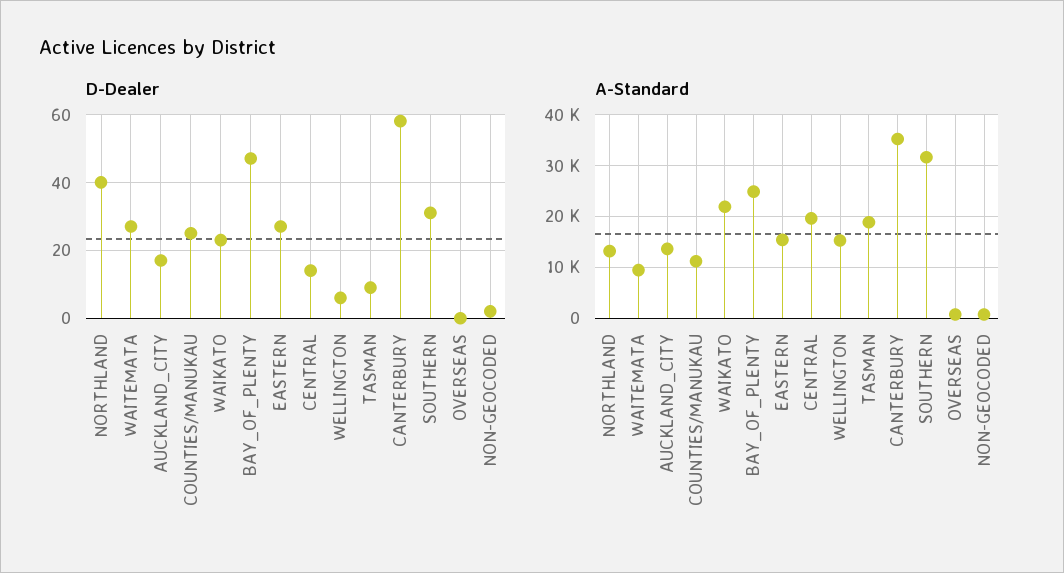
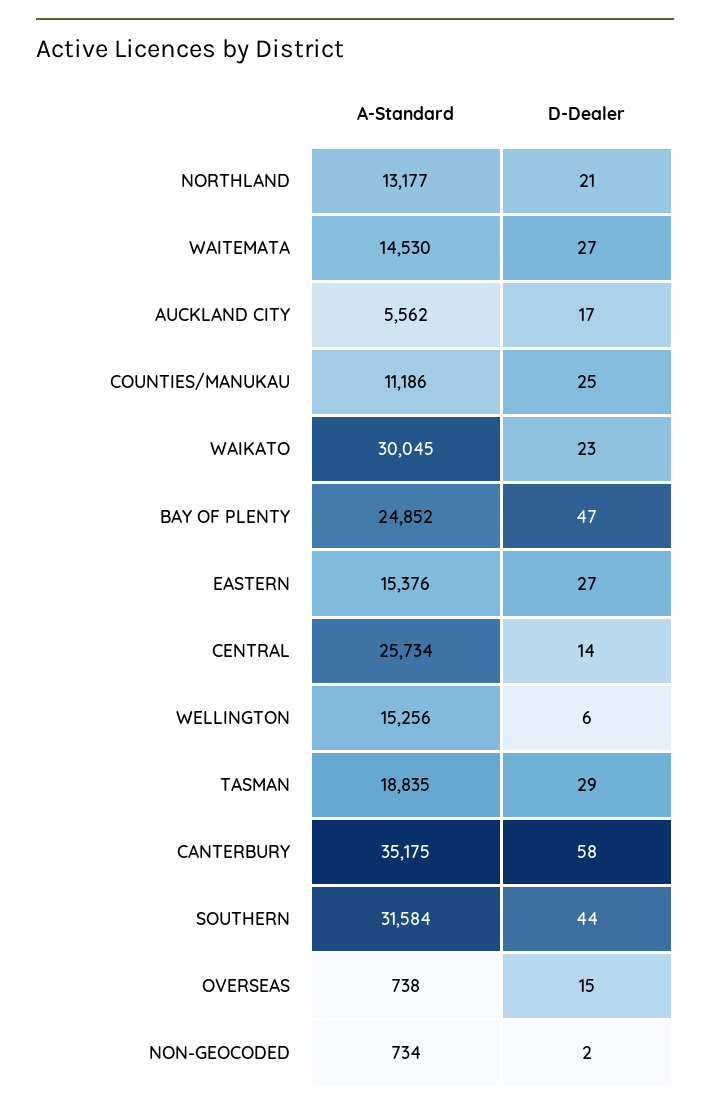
  {
    "D-Dealer": {
-     "NORTHLAND": 40,
+     "NORTHLAND": 21,
      "WAITEMATA": 27,
      "AUCKLAND_CITY": 17,
      "COUNTIES/MANUKAU": 25,
      "WAIKATO": 23,
      "BAY_OF_PLENTY": 47,
      "EASTERN": 27,
      "CENTRAL": 14,
      "WELLINGTON": 6,
-     "TASMAN": 10,
+     "TASMAN": 29,
      "CANTERBURY": 58,
-     "SOUTHERN": 30,
+     "SOUTHERN": 44,
-     "OVERSEAS": 0,
+     "OVERSEAS": 15,
      "NON-GEOCODED": 2
    },
    "A-Standard": {
      "NORTHLAND": 13177,
-     "WAITEMATA": 10000,
+     "WAITEMATA": 14530,
-     "AUCKLAND_CITY": 14000,
+     "AUCKLAND_CITY": 5562,
      "COUNTIES/MANUKAU": 11186,
-     "WAIKATO": 22000,
+     "WAIKATO": 30045,
      "BAY_OF_PLENTY": 24852,
      "EASTERN": 15376,
-     "CENTRAL": 20000,
+     "CENTRAL": 25734,
      "WELLINGTON": 15256,
      "TASMAN": 18835,
      "CANTERBURY": 35175,
      "SOUTHERN": 31584,
      "OVERSEAS": 738,
      "NON-GEOCODED": 734
    }
  }

